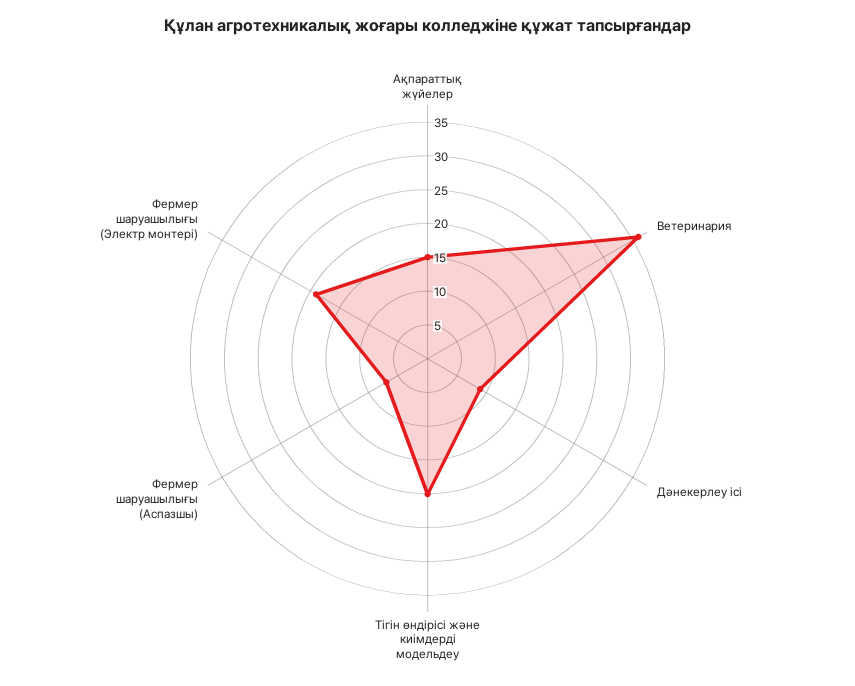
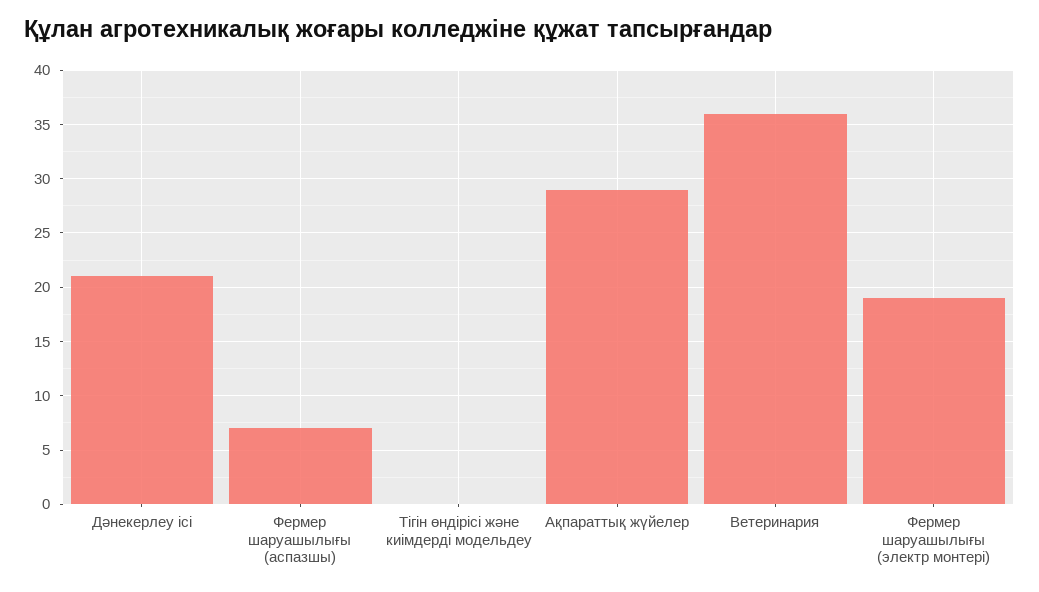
  {
-   "Ақпараттық жүйелер": 15,
+   "Ақпараттық жүйелер": 29,
    "Ветеринария": 36,
-   "Дәнекерлеу ісі": 10,
+   "Дәнекерлеу ісі": 21,
-   "Тігін өндірісі және киімдерді модельдеу": 20,
+   "Тігін өндірісі және киімдерді модельдеу": 0,
    "Фермер шаруашылығы (Аспазшы)": 7,
    "Фермер шаруашылығы (Электр монтері)": 19
  }

